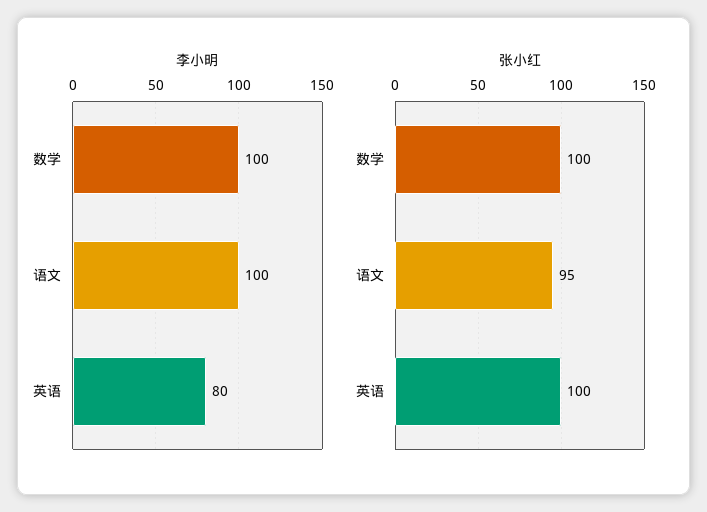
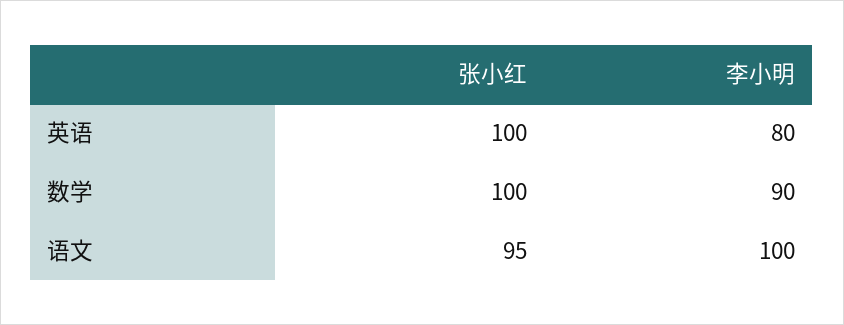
  {
    "李小明": {
-     "数学": 100,
+     "数学": 90,
      "语文": 100,
      "英语": 80
    },
    "张小红": {
      "数学": 100,
      "语文": 95,
      "英语": 100
    }
  }

